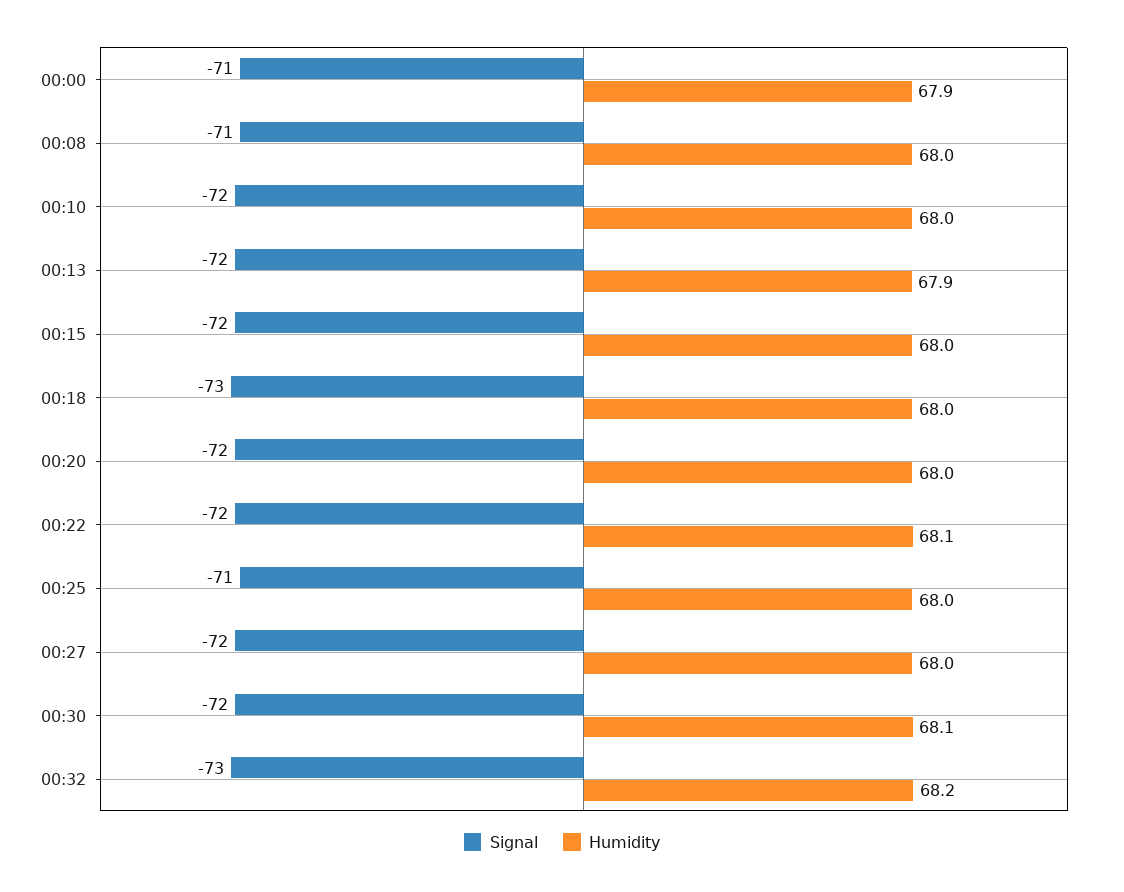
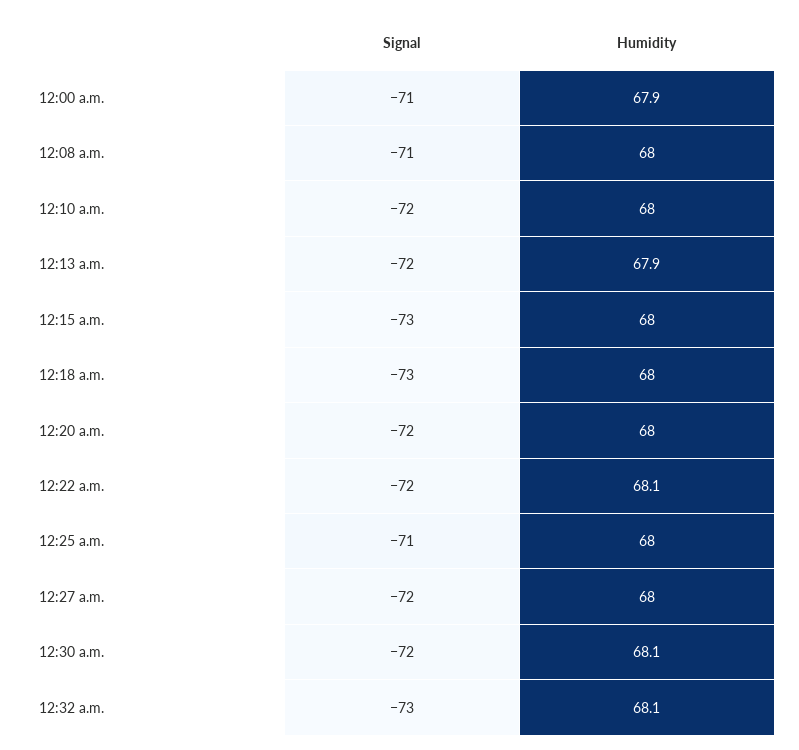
  {
    "Signal": {
      "00:00": -71,
      "00:08": -71,
      "00:10": -72,
      "00:13": -72,
-     "00:15": -72,
+     "00:15": -73,
      "00:18": -73,
      "00:20": -72,
      "00:22": -72,
      "00:25": -71,
      "00:27": -72,
      "00:30": -72,
      "00:32": -73
    },
    "Humidity": {
      "00:00": 67.9,
      "00:08": 68,
      "00:10": 68,
      "00:13": 67.9,
      "00:15": 68,
      "00:18": 68,
      "00:20": 68,
      "00:22": 68.1,
      "00:25": 68,
      "00:27": 68,
      "00:30": 68.1,
-     "00:32": 68.2
+     "00:32": 68.1
    }
  }

